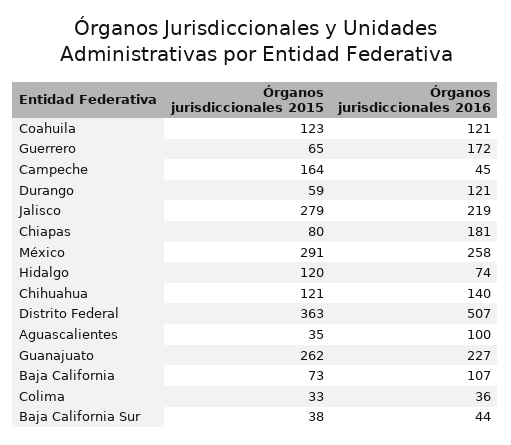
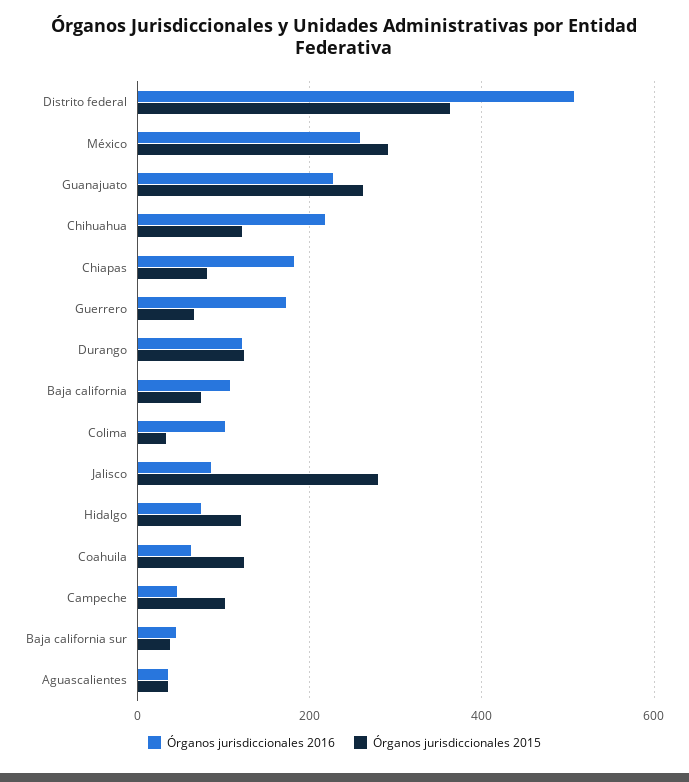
  {
    "Órganos jurisdiccionales 2015": {
      "Coahuila": 123,
      "Guerrero": 65,
-     "Campeche": 164,
+     "Campeche": 100,
-     "Durango": 59,
+     "Durango": 120,
      "Jalisco": 279,
      "Chiapas": 80,
      "México": 291,
      "Hidalgo": 120,
      "Chihuahua": 121,
      "Distrito Federal": 363,
      "Aguascalientes": 35,
      "Guanajuato": 262,
      "Baja California": 73,
      "Colima": 33,
      "Baja California Sur": 38
    },
    "Órganos jurisdiccionales 2016": {
-     "Coahuila": 121,
+     "Coahuila": 60,
      "Guerrero": 172,
      "Campeche": 45,
      "Durango": 121,
-     "Jalisco": 219,
+     "Jalisco": 80,
      "Chiapas": 181,
      "México": 258,
      "Hidalgo": 74,
-     "Chihuahua": 140,
+     "Chihuahua": 220,
      "Distrito Federal": 507,
-     "Aguascalientes": 100,
+     "Aguascalientes": 40,
      "Guanajuato": 227,
      "Baja California": 107,
-     "Colima": 36,
+     "Colima": 100,
      "Baja California Sur": 44
    }
  }

